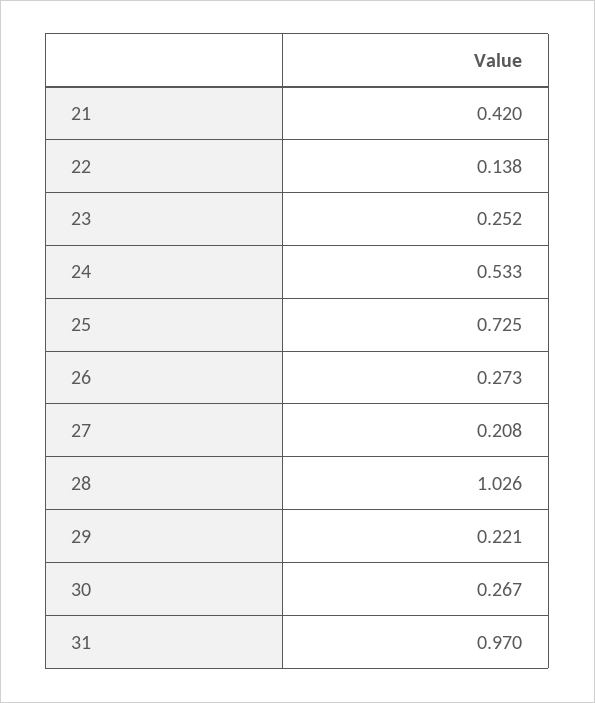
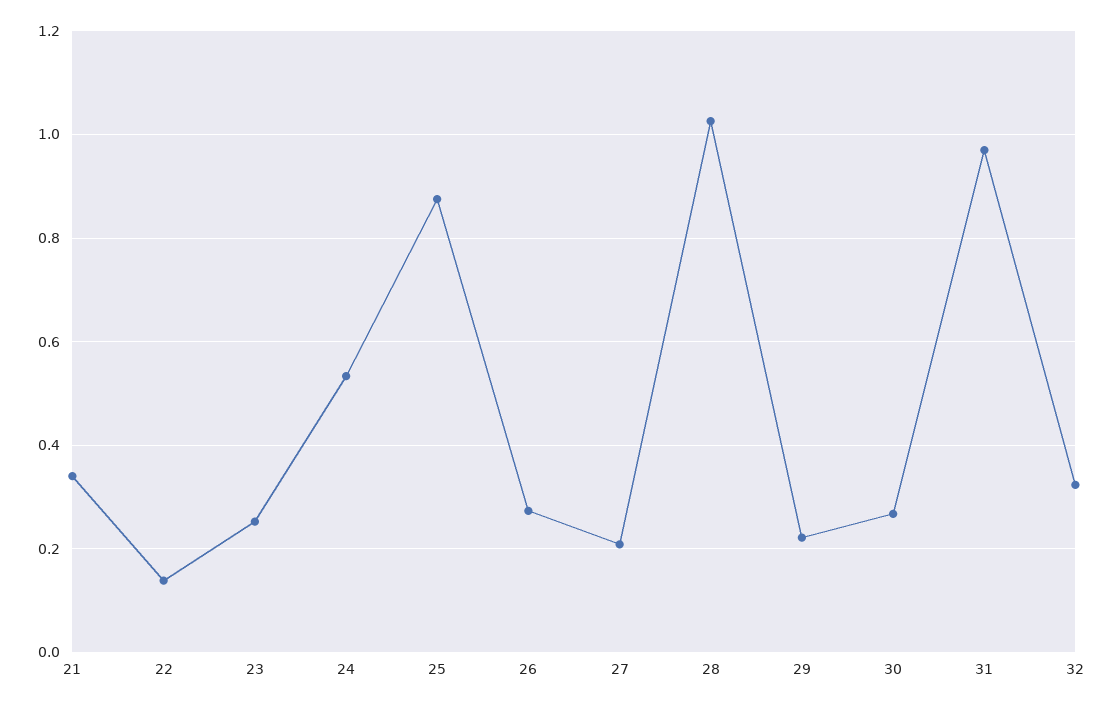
  {
-   "21": 0.42,
+   "21": 0.34,
    "22": 0.138,
    "23": 0.252,
    "24": 0.533,
-   "25": 0.725,
+   "25": 0.88,
    "26": 0.273,
    "27": 0.208,
    "28": 1.026,
    "29": 0.221,
    "30": 0.267,
-   "31": 0.97
+   "31": 0.97,
+   "32": 0.32
  }

